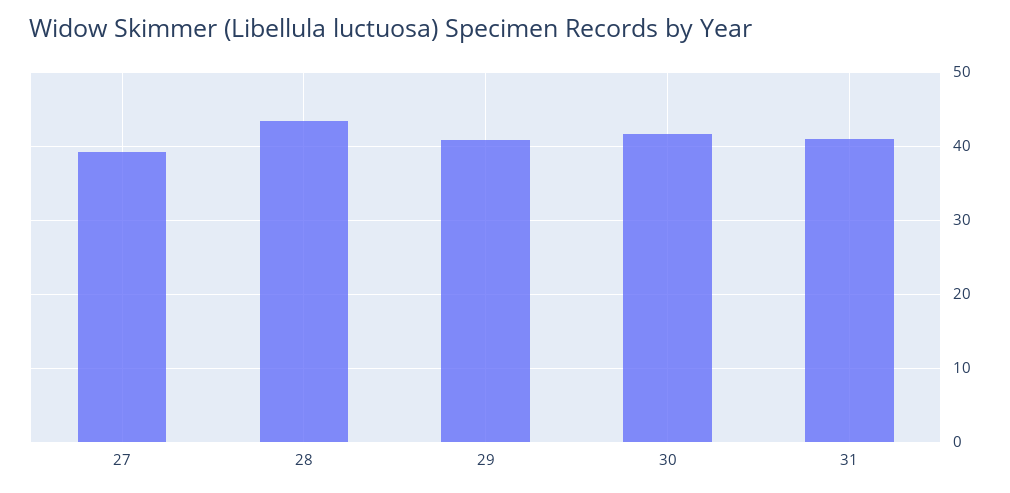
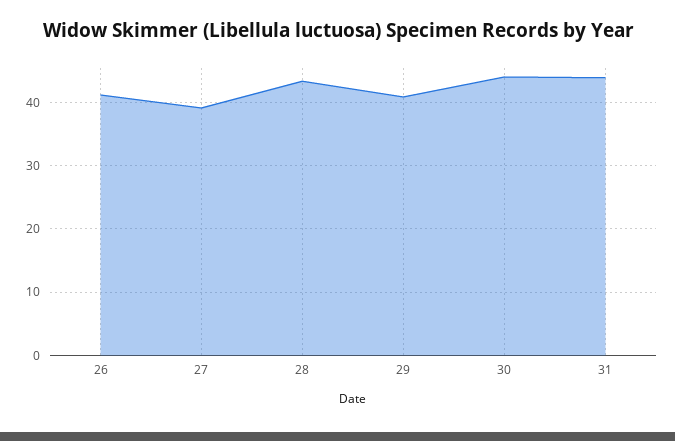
  {
    "27": 39,
    "28": 43,
    "29": 41,
-   "30": 42,
+   "30": 44,
-   "31": 41
+   "31": 44,
+   "26": 41
  }

